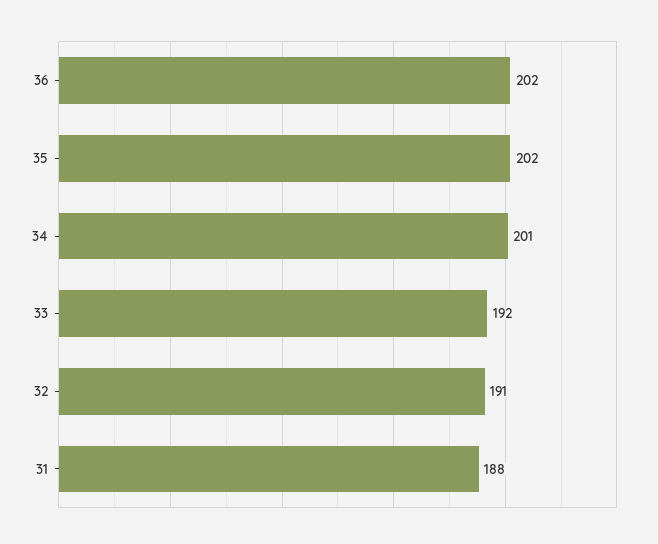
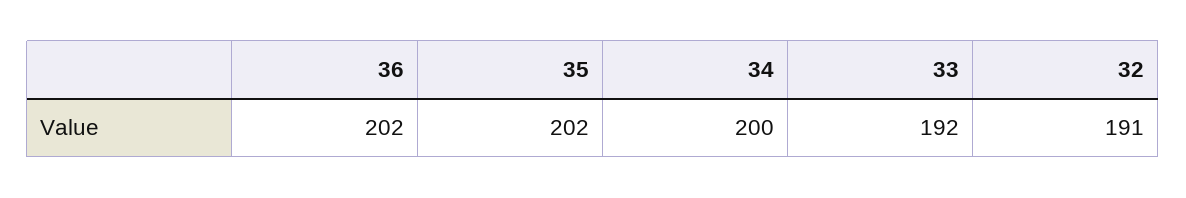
  {
    "36": 202,
    "35": 202,
-   "34": 201,
+   "34": 200,
    "33": 192,
-   "32": 191,
+   "32": 191
-   "31": 188
  }

